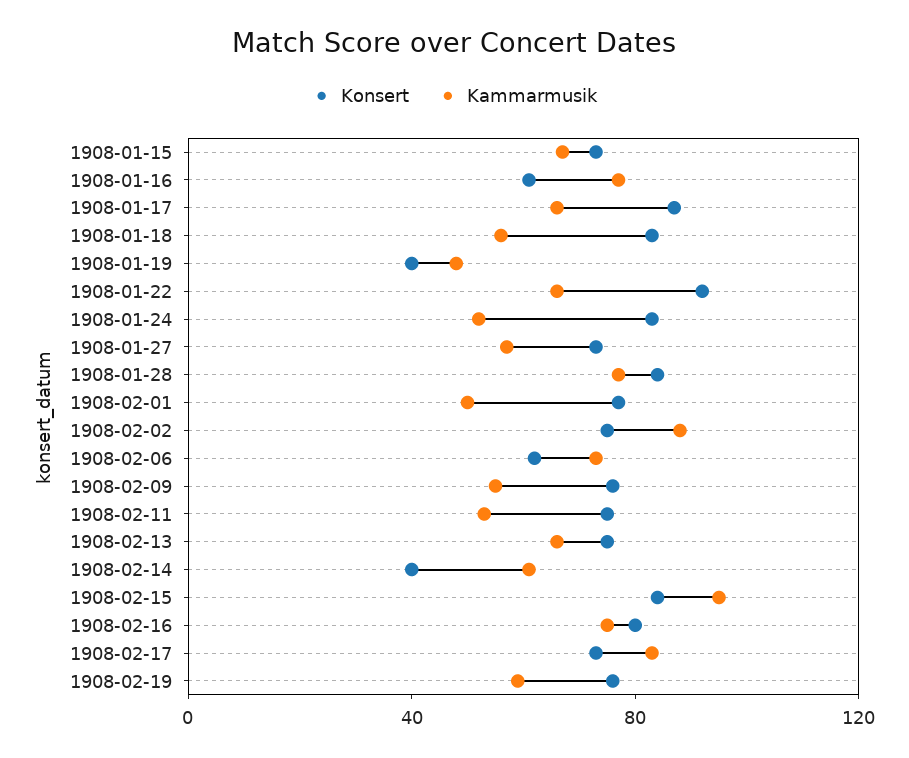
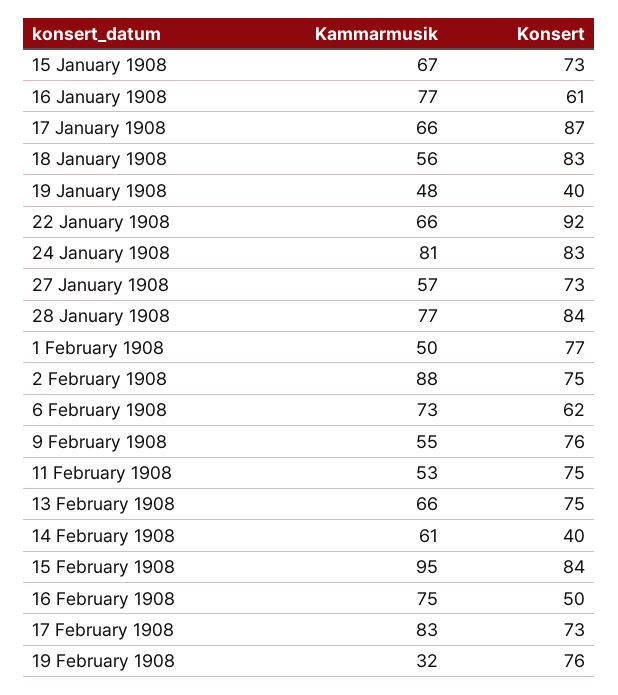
  {
    "Konsert": {
      "1908-01-15": 73,
      "1908-01-16": 61,
      "1908-01-17": 87,
      "1908-01-18": 83,
      "1908-01-19": 40,
      "1908-01-22": 92,
      "1908-01-24": 83,
      "1908-01-27": 73,
      "1908-01-28": 84,
      "1908-02-01": 77,
      "1908-02-02": 75,
      "1908-02-06": 62,
      "1908-02-09": 76,
      "1908-02-11": 75,
      "1908-02-13": 75,
      "1908-02-14": 40,
      "1908-02-15": 84,
-     "1908-02-16": 80,
+     "1908-02-16": 50,
      "1908-02-17": 73,
      "1908-02-19": 76
    },
    "Kammarmusik": {
      "1908-01-15": 67,
      "1908-01-16": 77,
      "1908-01-17": 66,
      "1908-01-18": 56,
      "1908-01-19": 48,
      "1908-01-22": 66,
-     "1908-01-24": 50,
+     "1908-01-24": 81,
      "1908-01-27": 57,
      "1908-01-28": 77,
      "1908-02-01": 50,
      "1908-02-02": 88,
      "1908-02-06": 73,
      "1908-02-09": 55,
      "1908-02-11": 53,
      "1908-02-13": 66,
      "1908-02-14": 61,
      "1908-02-15": 95,
      "1908-02-16": 75,
      "1908-02-17": 83,
-     "1908-02-19": 60
+     "1908-02-19": 32
    }
  }

